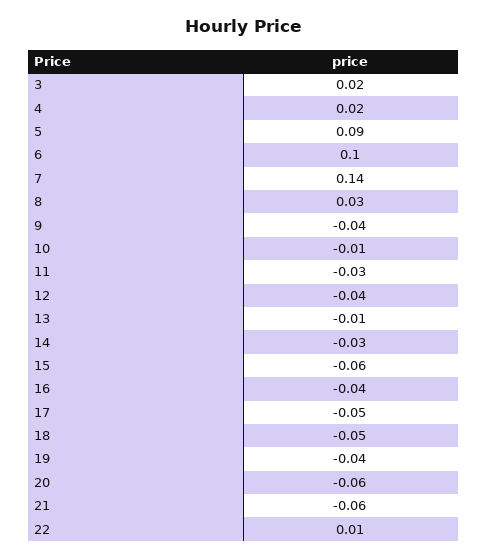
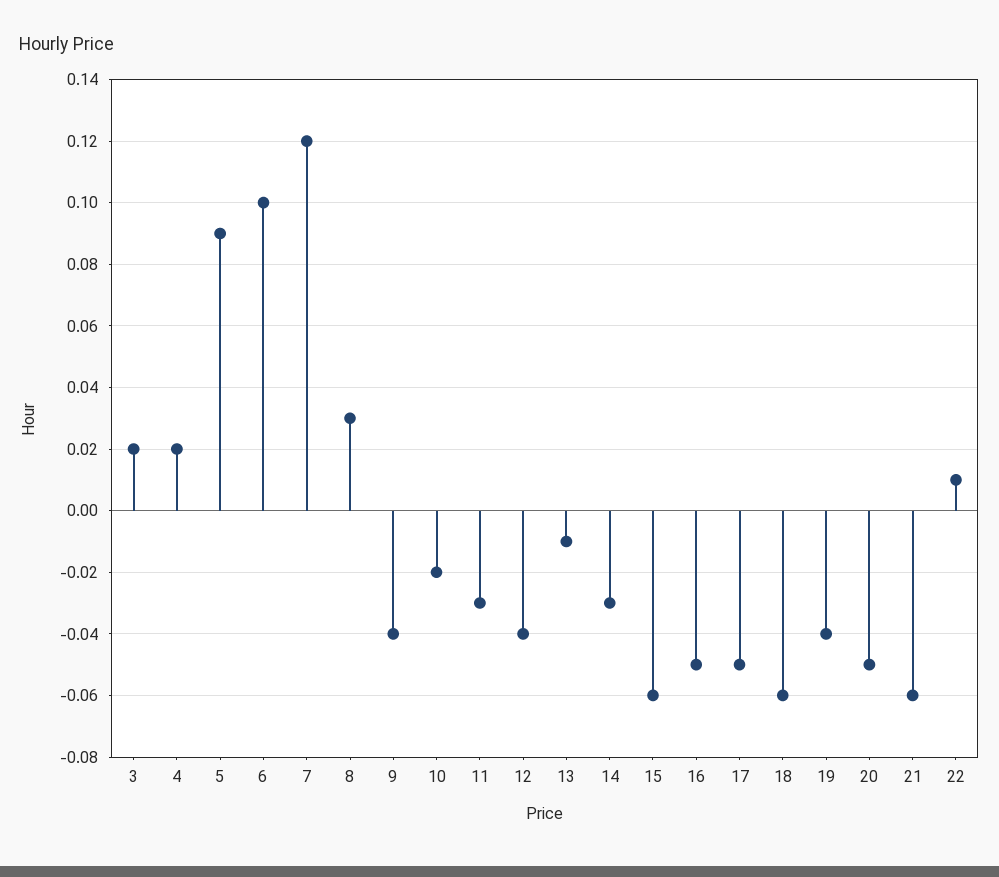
  {
    "3": 0.02,
    "4": 0.02,
    "5": 0.09,
    "6": 0.1,
-   "7": 0.14,
+   "7": 0.12,
    "8": 0.03,
    "9": -0.04,
-   "10": -0.01,
+   "10": -0.02,
    "11": -0.03,
    "12": -0.04,
    "13": -0.01,
    "14": -0.03,
    "15": -0.06,
-   "16": -0.04,
+   "16": -0.05,
    "17": -0.05,
-   "18": -0.05,
+   "18": -0.06,
    "19": -0.04,
-   "20": -0.06,
+   "20": -0.05,
    "21": -0.06,
    "22": 0.01
  }

